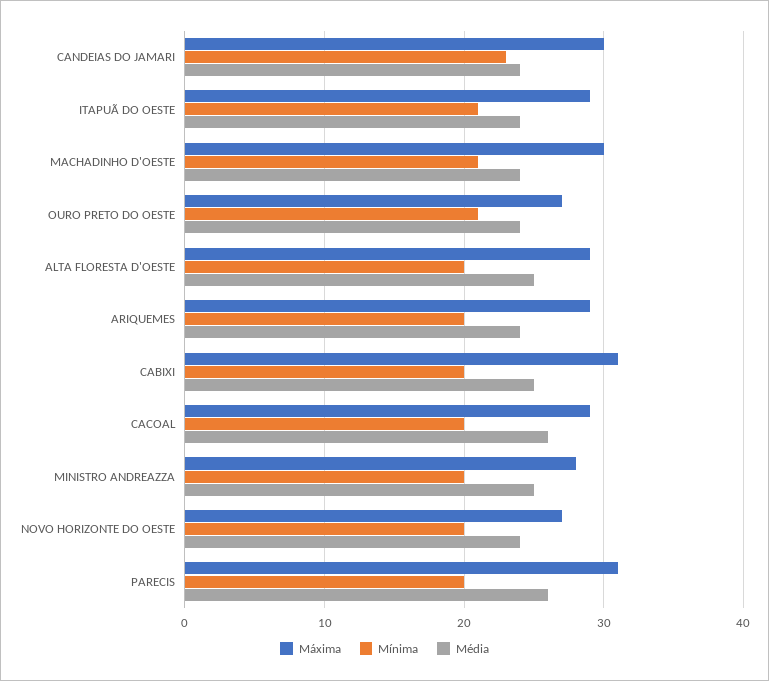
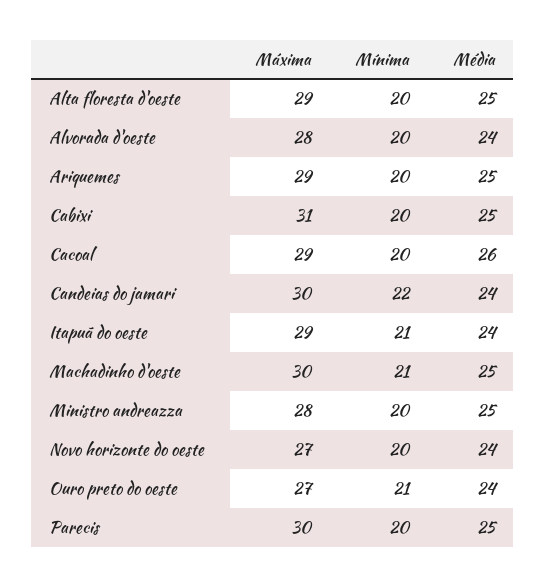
  {
    "Máxima": {
      "CANDEIAS DO JAMARI": 30,
      "ITAPUÃ DO OESTE": 29,
      "MACHADINHO D'OESTE": 30,
      "OURO PRETO DO OESTE": 27,
      "ALTA FLORESTA D'OESTE": 29,
      "ARIQUEMES": 29,
      "CABIXI": 31,
      "CACOAL": 29,
      "MINISTRO ANDREAZZA": 28,
      "NOVO HORIZONTE DO OESTE": 27,
-     "PARECIS": 31
+     "PARECIS": 30,
+     "Alvorada d'oeste": 28
    },
    "Mínima": {
-     "CANDEIAS DO JAMARI": 23,
+     "CANDEIAS DO JAMARI": 22,
      "ITAPUÃ DO OESTE": 21,
      "MACHADINHO D'OESTE": 21,
      "OURO PRETO DO OESTE": 21,
      "ALTA FLORESTA D'OESTE": 20,
      "ARIQUEMES": 20,
      "CABIXI": 20,
      "CACOAL": 20,
      "MINISTRO ANDREAZZA": 20,
      "NOVO HORIZONTE DO OESTE": 20,
-     "PARECIS": 20
+     "PARECIS": 20,
+     "Alvorada d'oeste": 20
    },
    "Média": {
      "CANDEIAS DO JAMARI": 24,
      "ITAPUÃ DO OESTE": 24,
-     "MACHADINHO D'OESTE": 24,
+     "MACHADINHO D'OESTE": 25,
      "OURO PRETO DO OESTE": 24,
      "ALTA FLORESTA D'OESTE": 25,
-     "ARIQUEMES": 24,
+     "ARIQUEMES": 25,
      "CABIXI": 25,
      "CACOAL": 26,
      "MINISTRO ANDREAZZA": 25,
      "NOVO HORIZONTE DO OESTE": 24,
-     "PARECIS": 26
+     "PARECIS": 25,
+     "Alvorada d'oeste": 24
    }
  }

